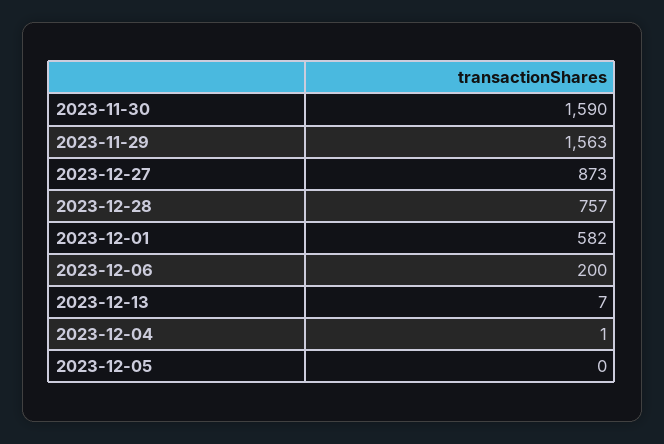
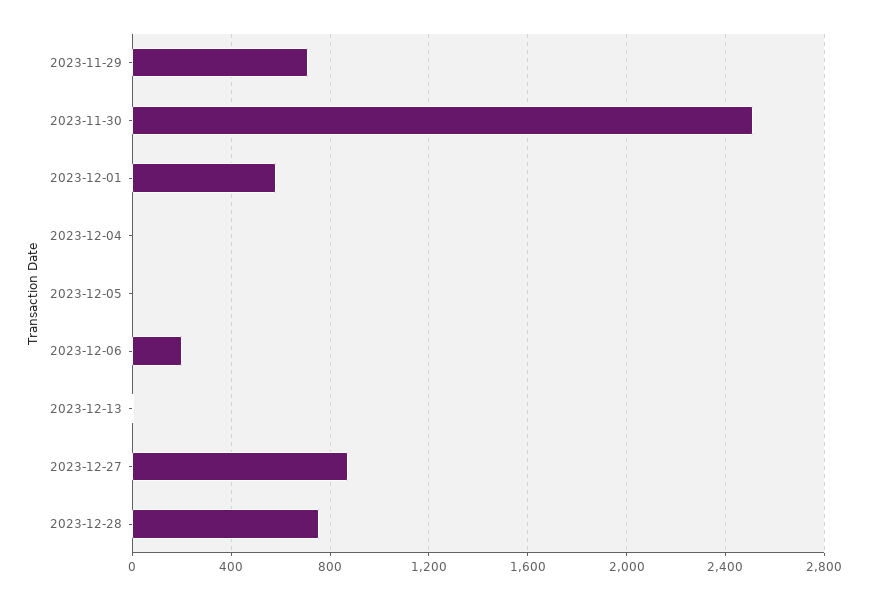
  {
-   "2023-11-30": 1590,
+   "2023-11-30": 2500,
-   "2023-11-29": 1563,
+   "2023-11-29": 700,
    "2023-12-27": 873,
    "2023-12-28": 757,
    "2023-12-01": 582,
    "2023-12-06": 200,
    "2023-12-13": 7,
    "2023-12-04": 1,
    "2023-12-05": 0
  }

